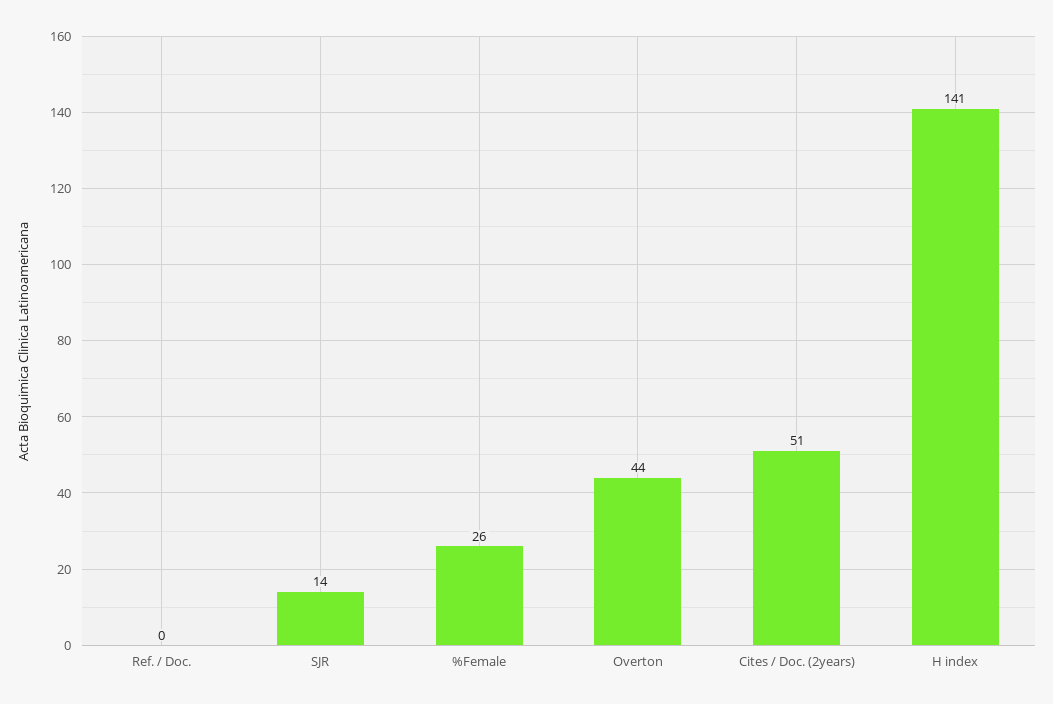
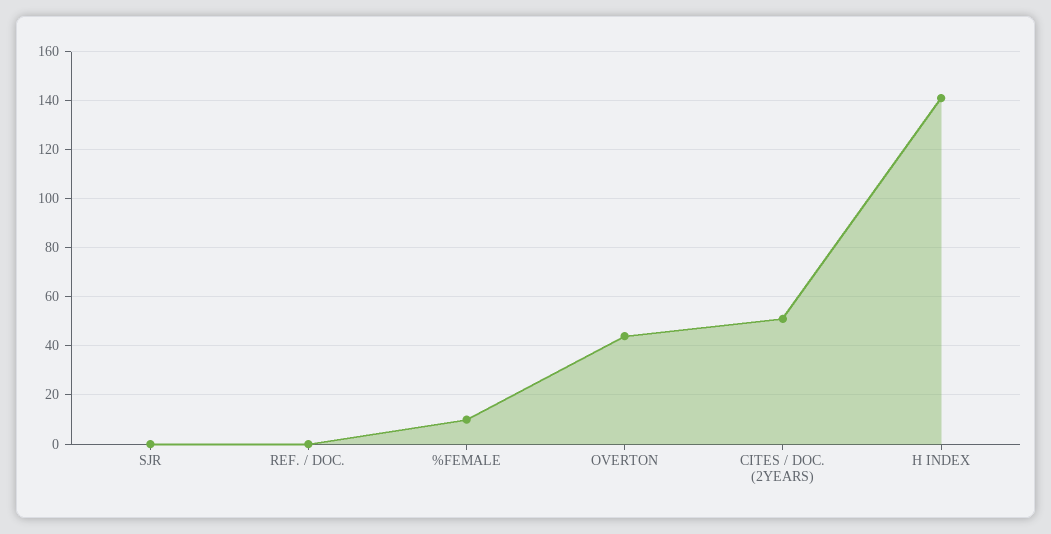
  {
    "Ref. / Doc.": 0,
-   "SJR": 14,
+   "SJR": 0,
-   "%Female": 26,
+   "%Female": 10,
    "Overton": 44,
    "Cites / Doc. (2years)": 51,
    "H index": 141
  }

